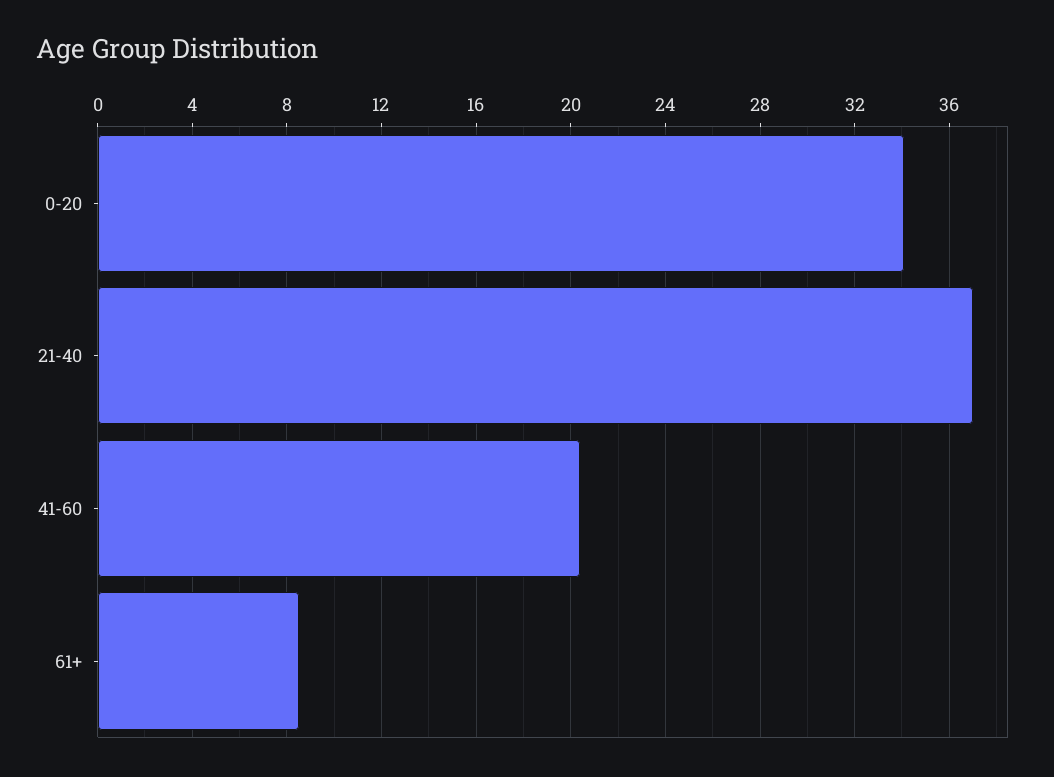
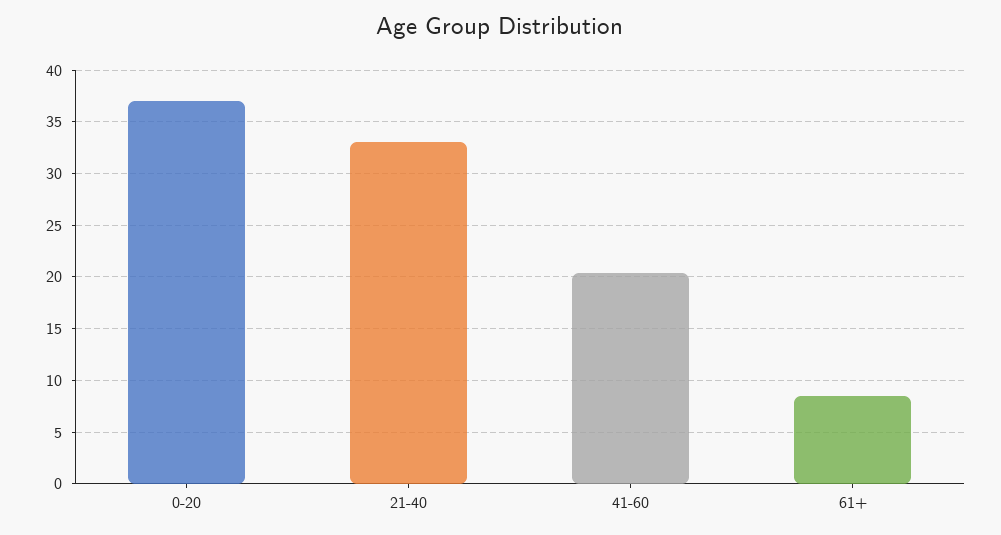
  {
-   "0-20": 34,
+   "0-20": 37,
-   "21-40": 37,
+   "21-40": 33,
    "41-60": 20.5,
    "61+": 8.5
  }

